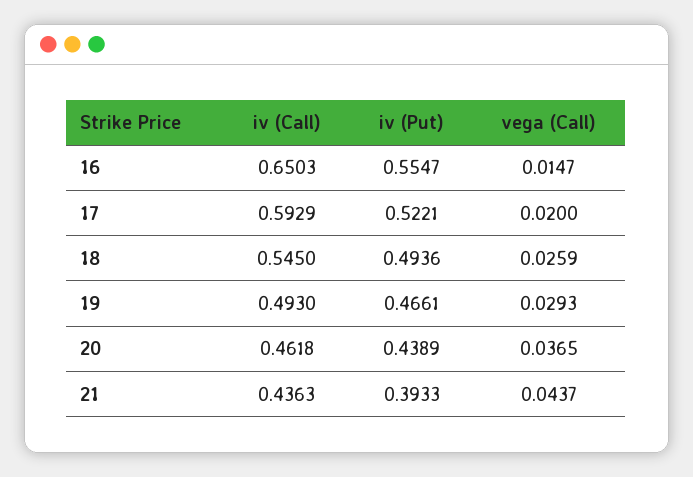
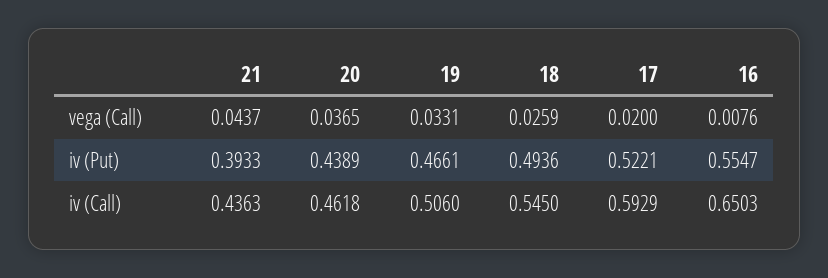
  {
    "iv (Call)": {
      "16": 0.6503,
      "17": 0.5929,
      "18": 0.545,
-     "19": 0.493,
+     "19": 0.506,
      "20": 0.4618,
      "21": 0.4363
    },
    "iv (Put)": {
      "16": 0.5547,
      "17": 0.5221,
      "18": 0.4936,
      "19": 0.4661,
      "20": 0.4389,
      "21": 0.3933
    },
    "vega (Call)": {
-     "16": 0.0147,
+     "16": 0.0076,
      "17": 0.02,
      "18": 0.0259,
-     "19": 0.0293,
+     "19": 0.0331,
      "20": 0.0365,
      "21": 0.0437
    }
  }

